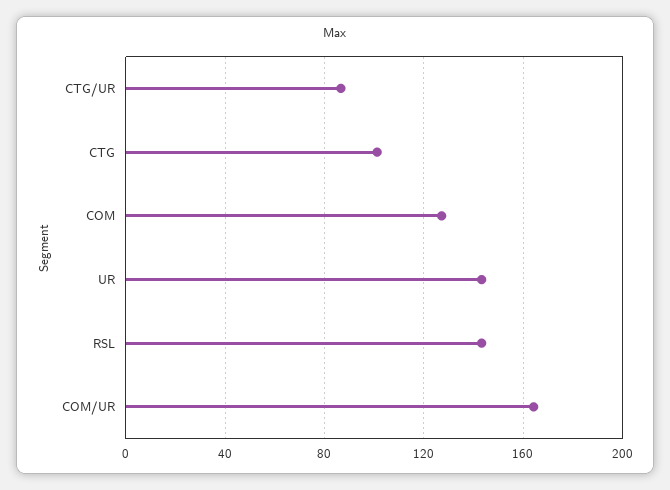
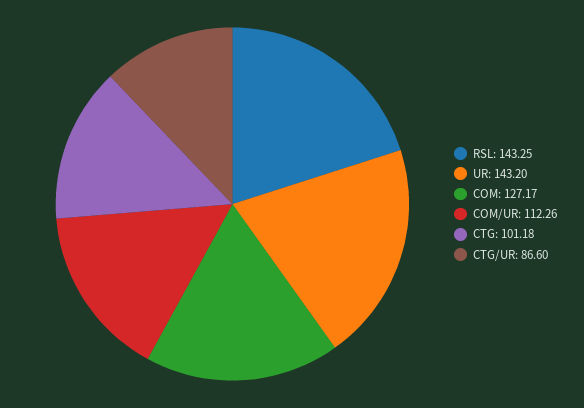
  {
    "CTG/UR": 86.6,
    "CTG": 101.18,
    "COM": 127.17,
    "UR": 143.2,
    "RSL": 143.25,
-   "COM/UR": 165
+   "COM/UR": 112.26
  }

